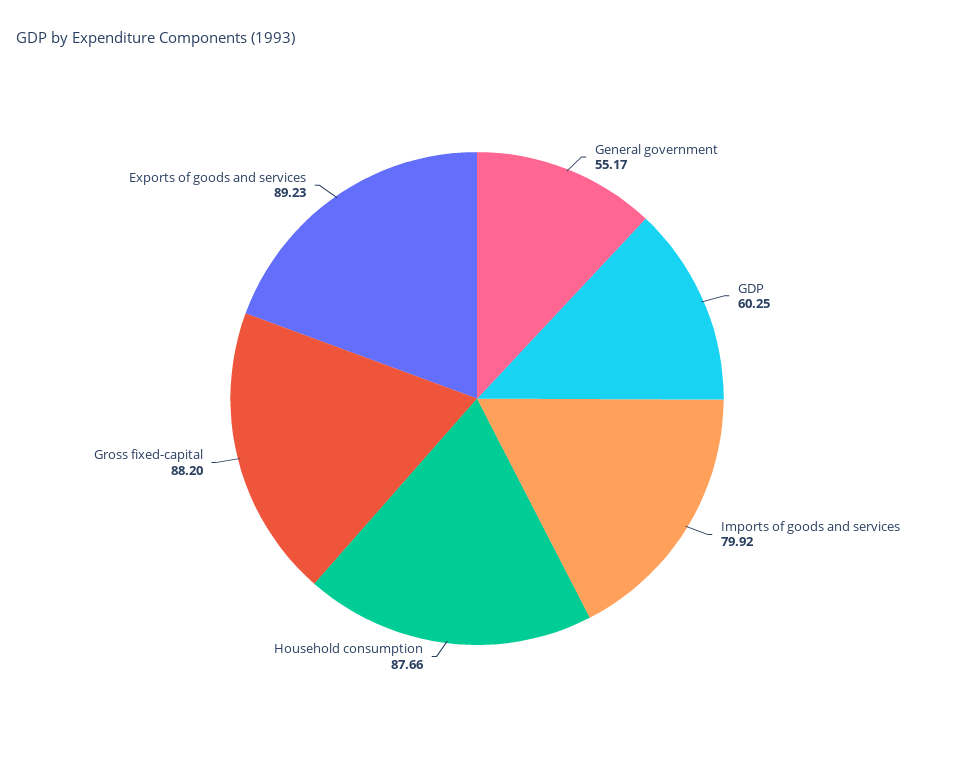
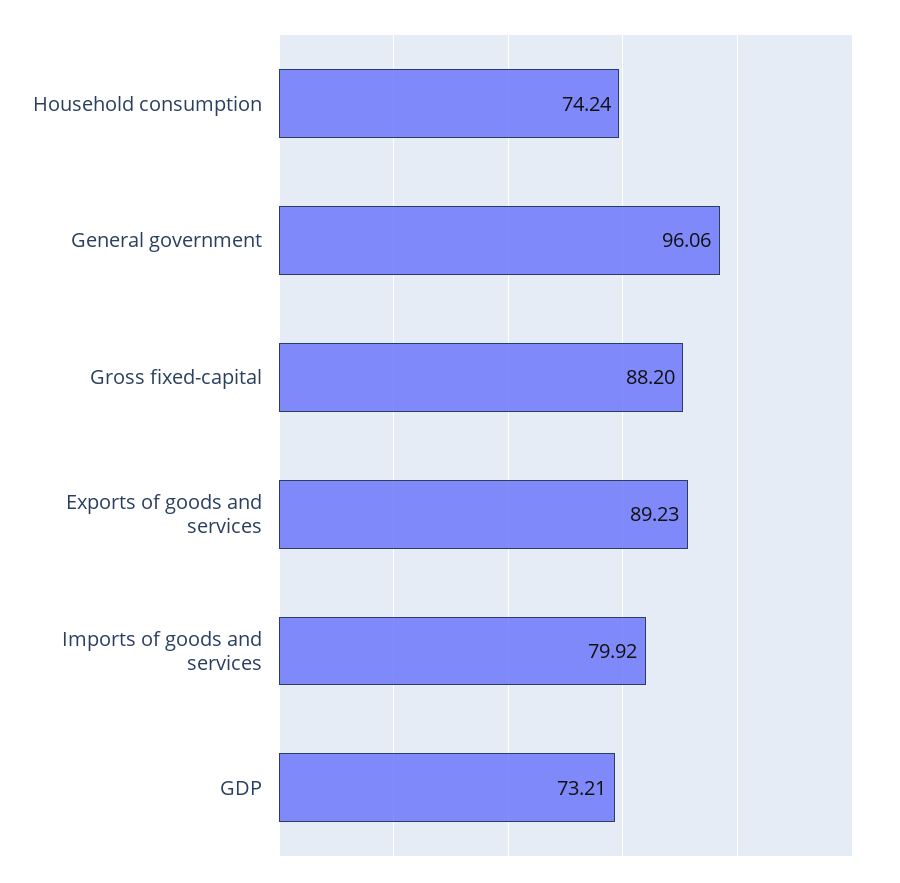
  {
-   "General government": 55.17,
+   "General government": 96.06,
-   "GDP": 60.25,
+   "GDP": 73.21,
    "Imports of goods and services": 79.92,
-   "Household consumption": 87.66,
+   "Household consumption": 74.24,
    "Gross fixed-capital": 88.2,
    "Exports of goods and services": 89.23
  }

